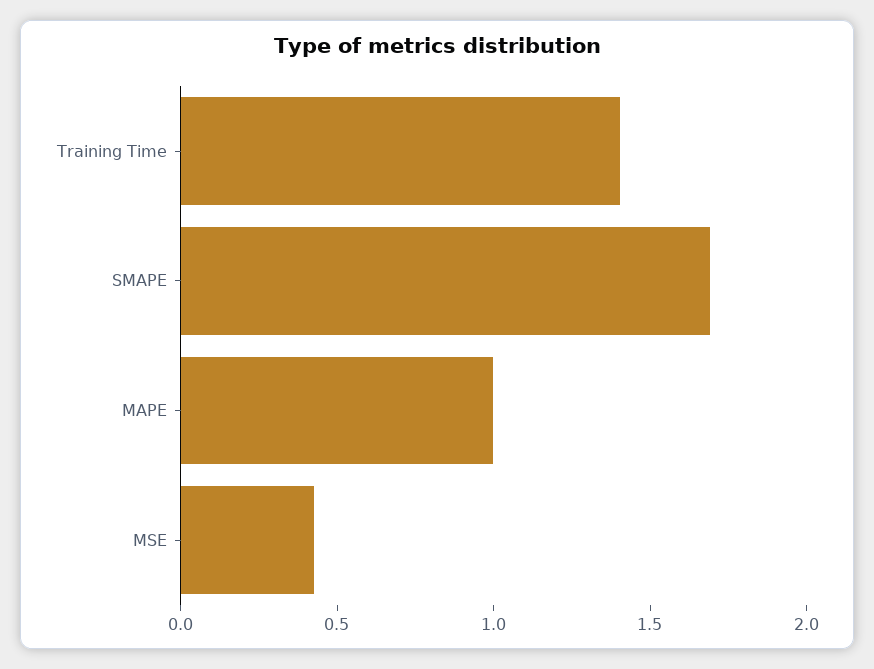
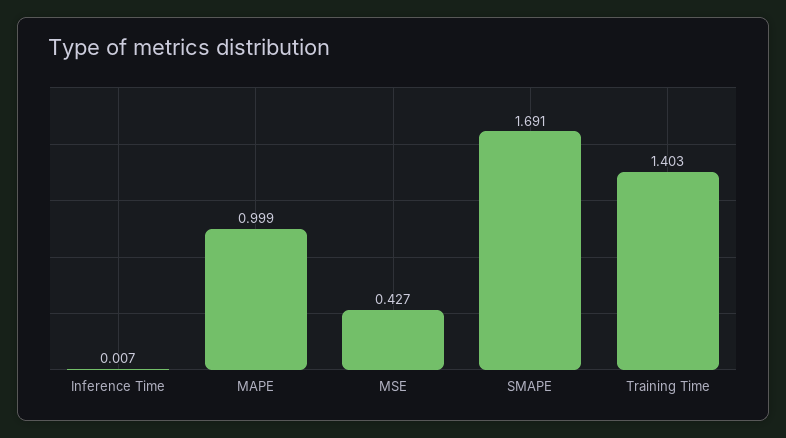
  {
    "Training Time": 1.403,
    "SMAPE": 1.691,
    "MAPE": 0.999,
-   "MSE": 0.427
+   "MSE": 0.427,
+   "Inference Time": 0.007
  }

